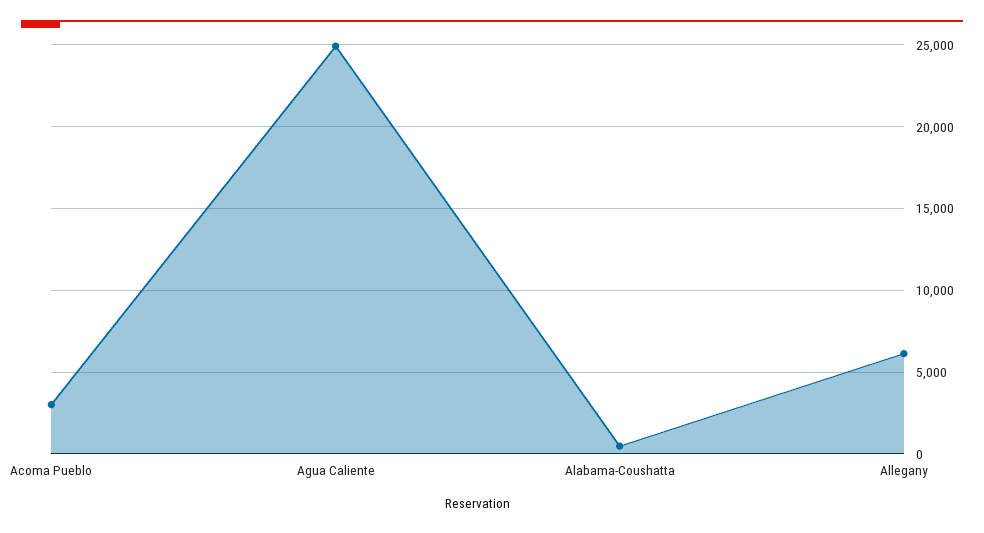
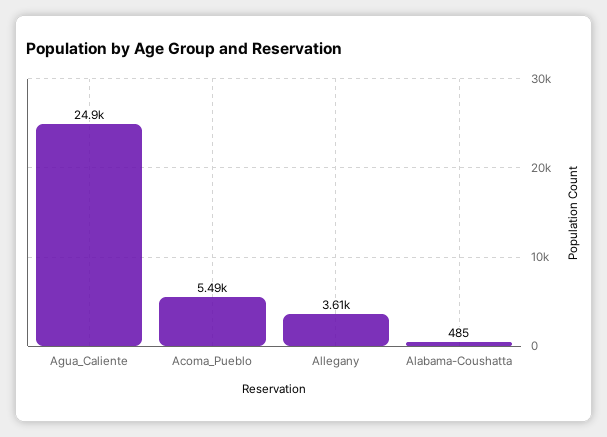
  {
-   "Acoma Pueblo": 3000,
+   "Acoma Pueblo": 5490,
    "Agua Caliente": 24900,
    "Alabama-Coushatta": 485,
-   "Allegany": 6000
+   "Allegany": 3610
  }

